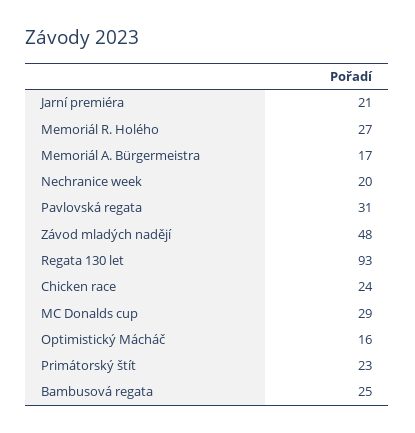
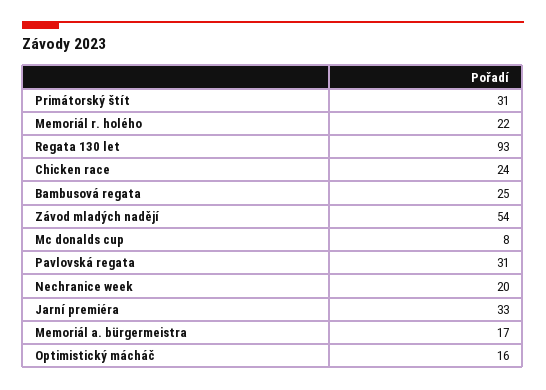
  {
-   "Jarní premiéra": 21,
+   "Jarní premiéra": 33,
-   "Memoriál R. Holého": 27,
+   "Memoriál R. Holého": 22,
    "Memoriál A. Bürgermeistra": 17,
    "Nechranice week": 20,
    "Pavlovská regata": 31,
-   "Závod mladých nadějí": 48,
+   "Závod mladých nadějí": 54,
    "Regata 130 let": 93,
    "Chicken race": 24,
-   "MC Donalds cup": 29,
+   "MC Donalds cup": 8,
    "Optimistický Mácháč": 16,
-   "Primátorský štít": 23,
+   "Primátorský štít": 31,
    "Bambusová regata": 25
  }

